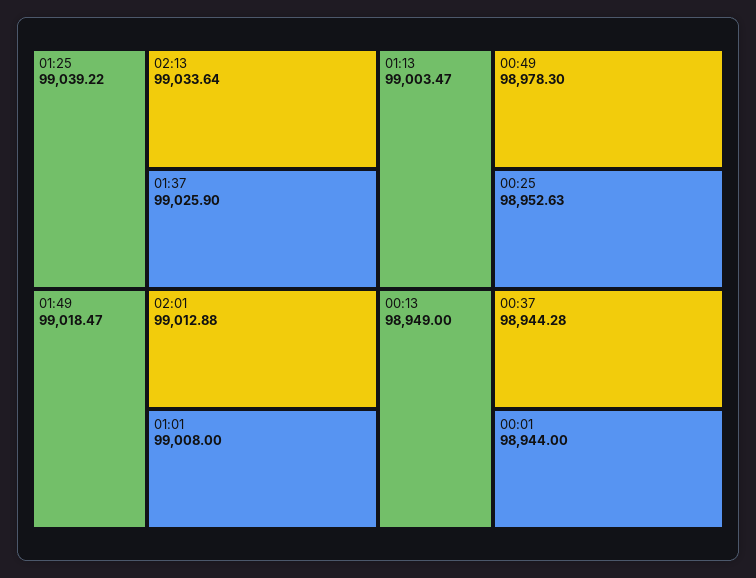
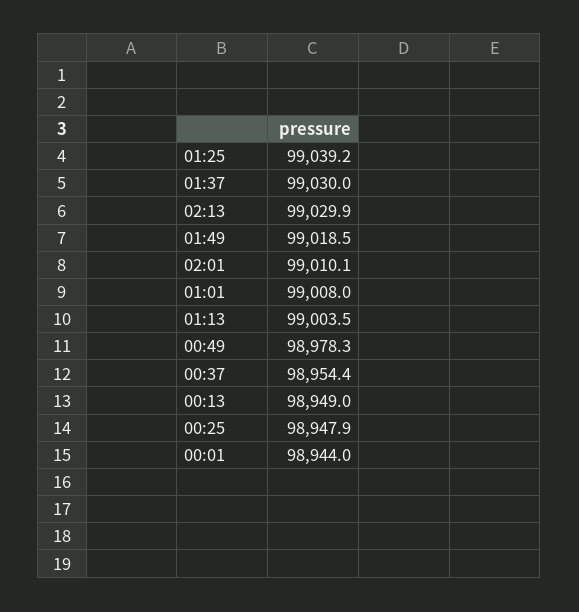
  {
    "01:25": 99039.22,
-   "02:13": 99033.64,
+   "02:13": 99029.9,
-   "01:37": 99025.9,
+   "01:37": 99030,
    "01:49": 99018.47,
-   "02:01": 99012.88,
+   "02:01": 99010.1,
    "01:01": 99008,
    "01:13": 99003.47,
    "00:49": 98978.3,
-   "00:25": 98952.63,
+   "00:25": 98947.9,
    "00:13": 98949,
-   "00:37": 98944.28,
+   "00:37": 98954.4,
    "00:01": 98944
  }

